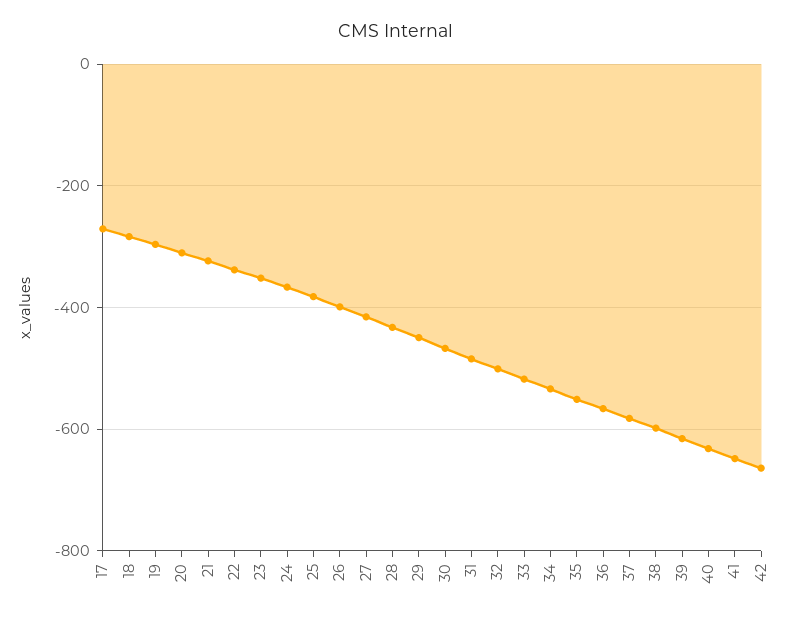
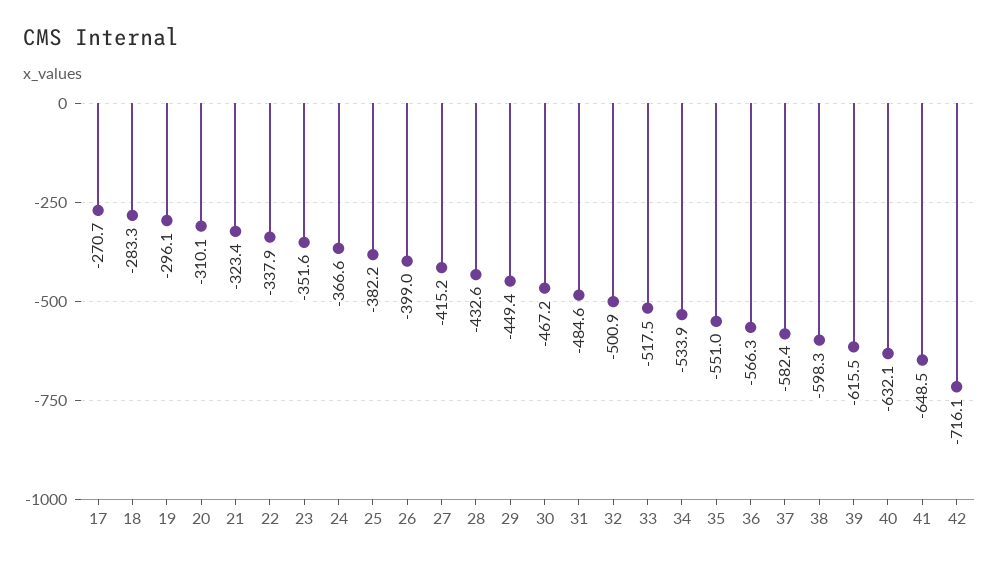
  {
    "17": -270.7,
    "18": -283.3,
    "19": -296.1,
    "20": -310.1,
    "21": -323.4,
    "22": -337.9,
    "23": -351.6,
    "24": -366.6,
    "25": -382.2,
    "26": -399,
    "27": -415.2,
    "28": -432.6,
    "29": -449.4,
    "30": -467.2,
    "31": -484.6,
    "32": -500.9,
    "33": -517.5,
    "34": -533.9,
    "35": -551,
    "36": -566.3,
    "37": -582.4,
    "38": -598.3,
    "39": -615.5,
    "40": -632.1,
    "41": -648.5,
-   "42": -660
+   "42": -716.1
  }

